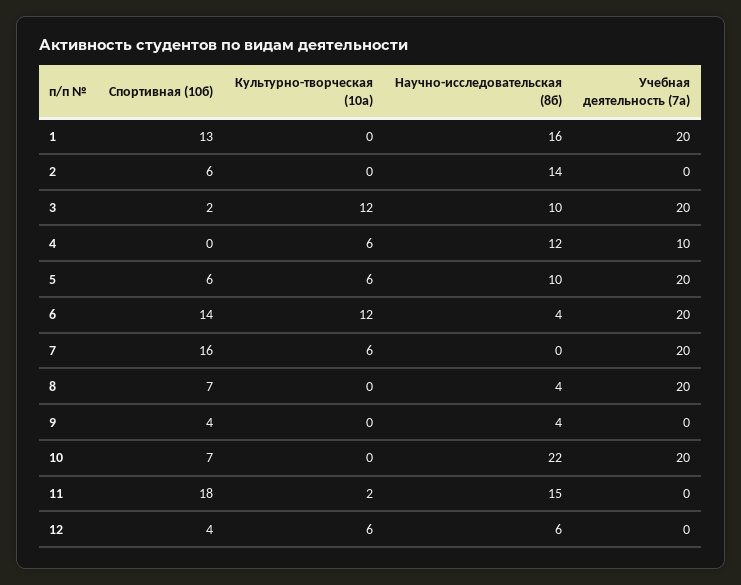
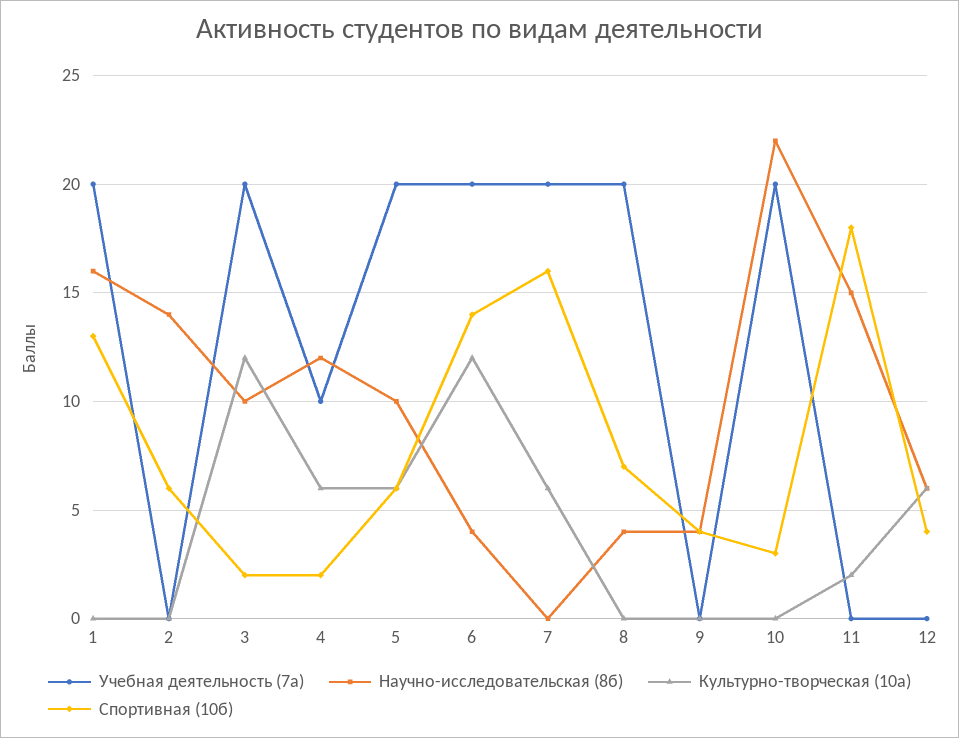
  {
    "Спортивная (10б)": {
      "1": 13,
      "2": 6,
      "3": 2,
-     "4": 0,
+     "4": 2,
      "5": 6,
      "6": 14,
      "7": 16,
      "8": 7,
      "9": 4,
-     "10": 7,
+     "10": 3,
      "11": 18,
      "12": 4
    },
    "Культурно-творческая (10а)": {
      "1": 0,
      "2": 0,
      "3": 12,
      "4": 6,
      "5": 6,
      "6": 12,
      "7": 6,
      "8": 0,
      "9": 0,
      "10": 0,
      "11": 2,
      "12": 6
    },
    "Научно-исследовательская (8б)": {
      "1": 16,
      "2": 14,
      "3": 10,
      "4": 12,
      "5": 10,
      "6": 4,
      "7": 0,
      "8": 4,
      "9": 4,
      "10": 22,
      "11": 15,
      "12": 6
    },
    "Учебная деятельность (7а)": {
      "1": 20,
      "2": 0,
      "3": 20,
      "4": 10,
      "5": 20,
      "6": 20,
      "7": 20,
      "8": 20,
      "9": 0,
      "10": 20,
      "11": 0,
      "12": 0
    }
  }

